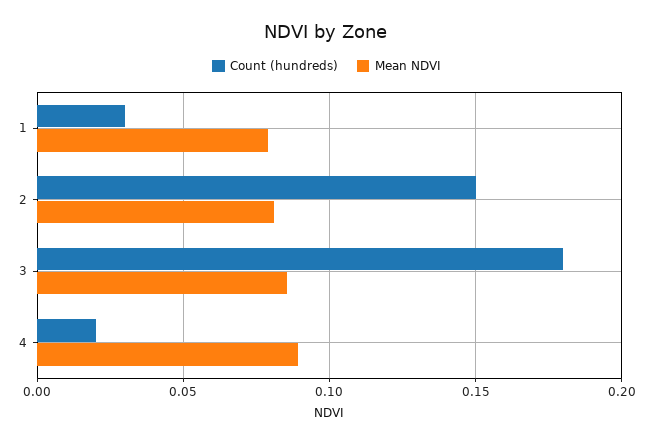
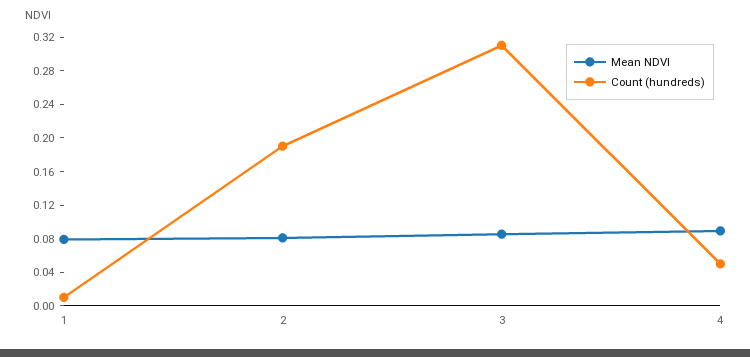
  {
    "Count (hundreds)": {
-     "1": 0.03,
+     "1": 0.01,
-     "2": 0.15,
+     "2": 0.19,
-     "3": 0.18,
+     "3": 0.31,
-     "4": 0.02
+     "4": 0.05
    },
    "Mean NDVI": {
      "1": 0.08,
      "2": 0.08,
      "3": 0.085,
      "4": 0.09
    }
  }

